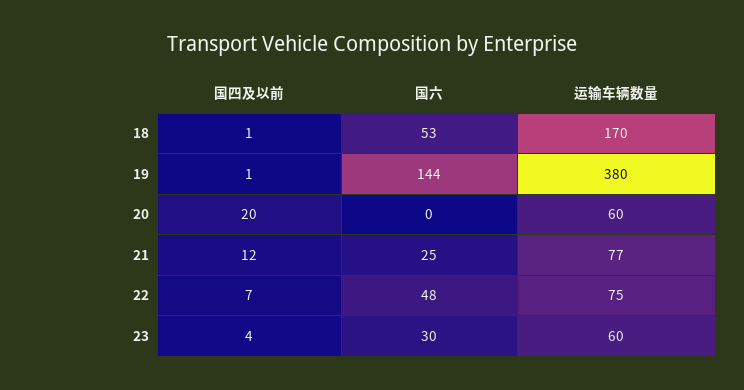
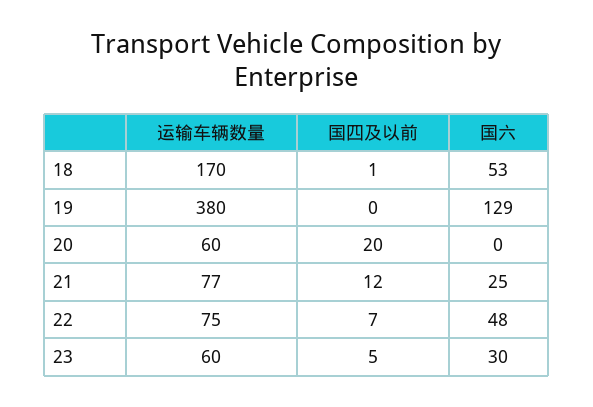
  {
    "国四及以前": {
      "18": 1,
-     "19": 1,
+     "19": 0,
      "20": 20,
      "21": 12,
      "22": 7,
-     "23": 4
+     "23": 5
    },
    "国六": {
      "18": 53,
-     "19": 144,
+     "19": 129,
      "20": 0,
      "21": 25,
      "22": 48,
      "23": 30
    },
    "运输车辆数量": {
      "18": 170,
      "19": 380,
      "20": 60,
      "21": 77,
      "22": 75,
      "23": 60
    }
  }

